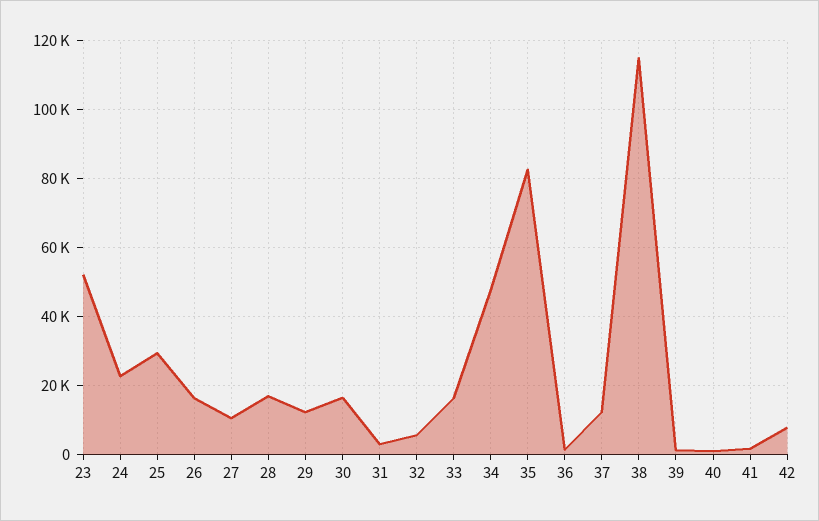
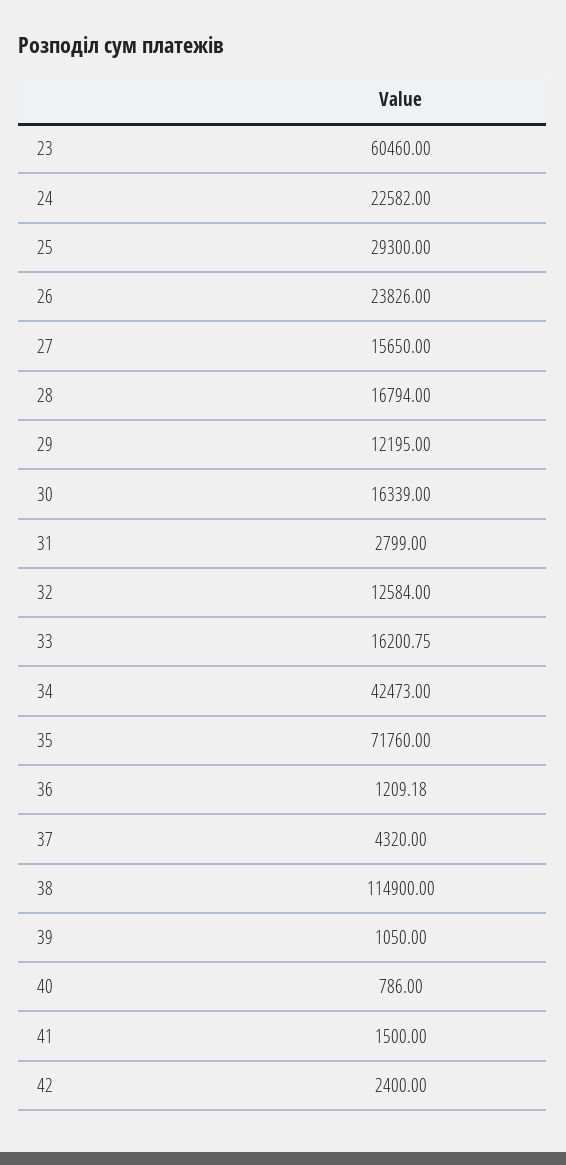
  {
-   "23": 52000,
+   "23": 60460,
    "24": 22582,
    "25": 29300,
-   "26": 16000,
+   "26": 23826,
-   "27": 10000,
+   "27": 15650,
    "28": 16794,
    "29": 12195,
    "30": 16339,
    "31": 2799,
-   "32": 6000,
+   "32": 12584,
    "33": 16200.75,
-   "34": 48000,
+   "34": 42473,
-   "35": 82000,
+   "35": 71760,
    "36": 1209.18,
-   "37": 12000,
+   "37": 4320,
    "38": 114900,
    "39": 1050,
    "40": 786,
    "41": 1500,
-   "42": 8000
+   "42": 2400
  }

